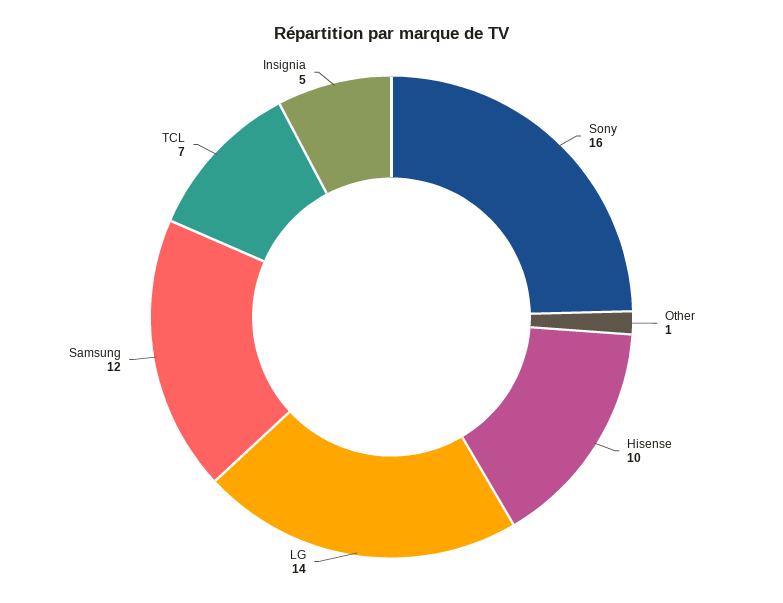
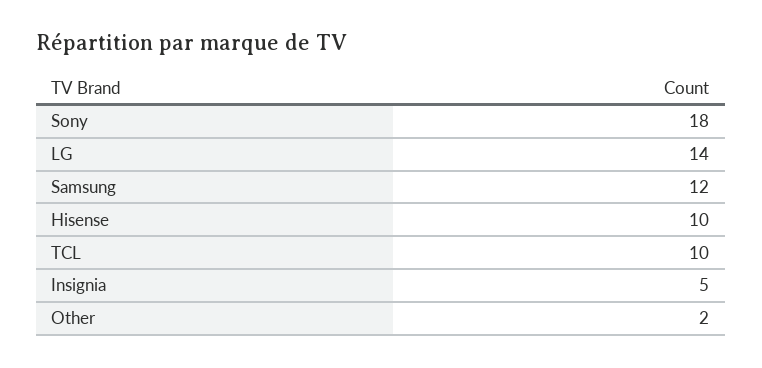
  {
-   "Sony": 16,
+   "Sony": 18,
-   "Other": 1,
+   "Other": 2,
    "Hisense": 10,
    "LG": 14,
    "Samsung": 12,
-   "TCL": 7,
+   "TCL": 10,
    "Insignia": 5
  }

